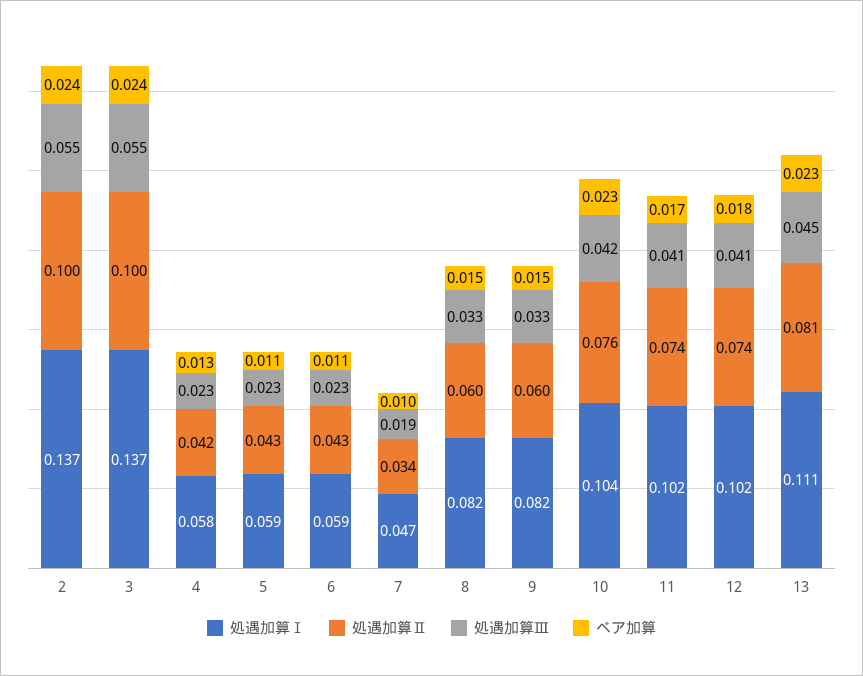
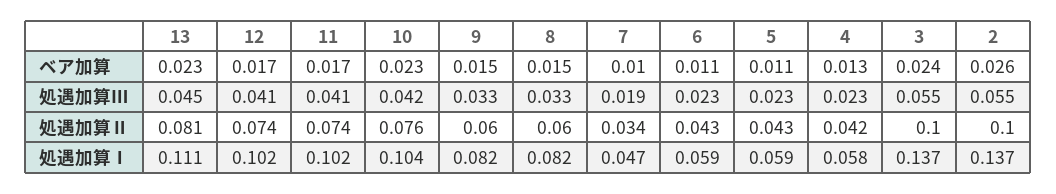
  {
    "処遇加算Ⅰ": {
      "2": 0.137,
      "3": 0.137,
      "4": 0.058,
      "5": 0.059,
      "6": 0.059,
      "7": 0.047,
      "8": 0.082,
      "9": 0.082,
      "10": 0.104,
      "11": 0.102,
      "12": 0.102,
      "13": 0.111
    },
    "処遇加算Ⅱ": {
      "2": 0.1,
      "3": 0.1,
      "4": 0.042,
      "5": 0.043,
      "6": 0.043,
      "7": 0.034,
      "8": 0.06,
      "9": 0.06,
      "10": 0.076,
      "11": 0.074,
      "12": 0.074,
      "13": 0.081
    },
    "処遇加算Ⅲ": {
      "2": 0.055,
      "3": 0.055,
      "4": 0.023,
      "5": 0.023,
      "6": 0.023,
      "7": 0.019,
      "8": 0.033,
      "9": 0.033,
      "10": 0.042,
      "11": 0.041,
      "12": 0.041,
      "13": 0.045
    },
    "ベア加算": {
-     "2": 0.024,
+     "2": 0.026,
      "3": 0.024,
      "4": 0.013,
      "5": 0.011,
      "6": 0.011,
      "7": 0.01,
      "8": 0.015,
      "9": 0.015,
      "10": 0.023,
      "11": 0.017,
-     "12": 0.018,
+     "12": 0.017,
      "13": 0.023
    }
  }

